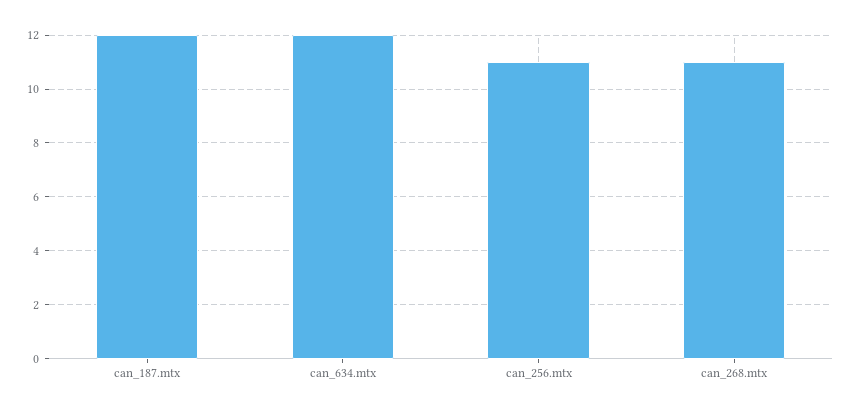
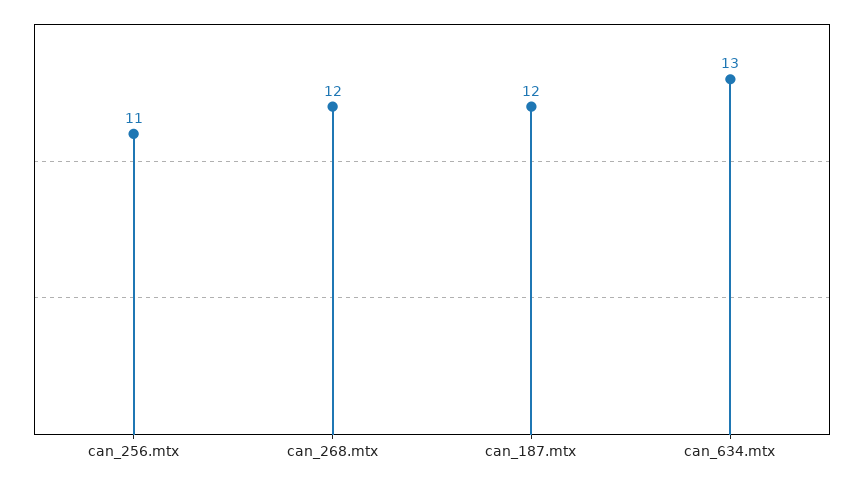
  {
    "can_187.mtx": 12,
-   "can_634.mtx": 12,
+   "can_634.mtx": 13,
    "can_256.mtx": 11,
-   "can_268.mtx": 11
+   "can_268.mtx": 12
  }

